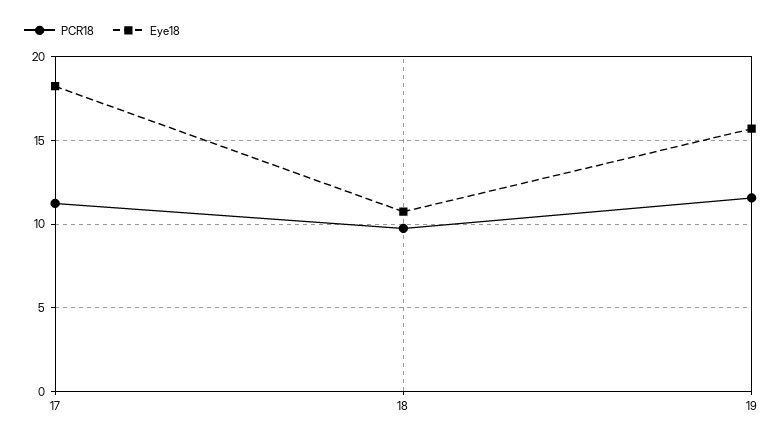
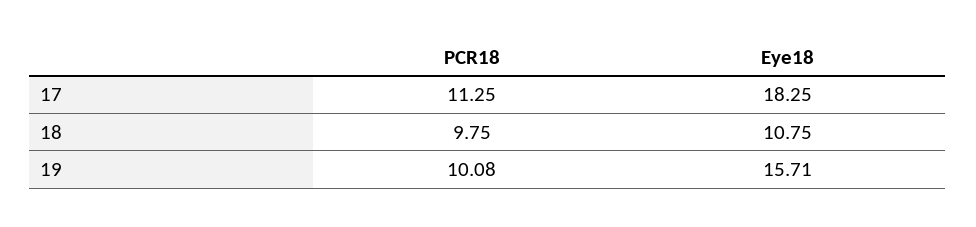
  {
    "PCR18": {
      "17": 11.25,
      "18": 9.75,
-     "19": 11.5
+     "19": 10.08
    },
    "Eye18": {
      "17": 18.25,
      "18": 10.75,
      "19": 15.71
    }
  }

